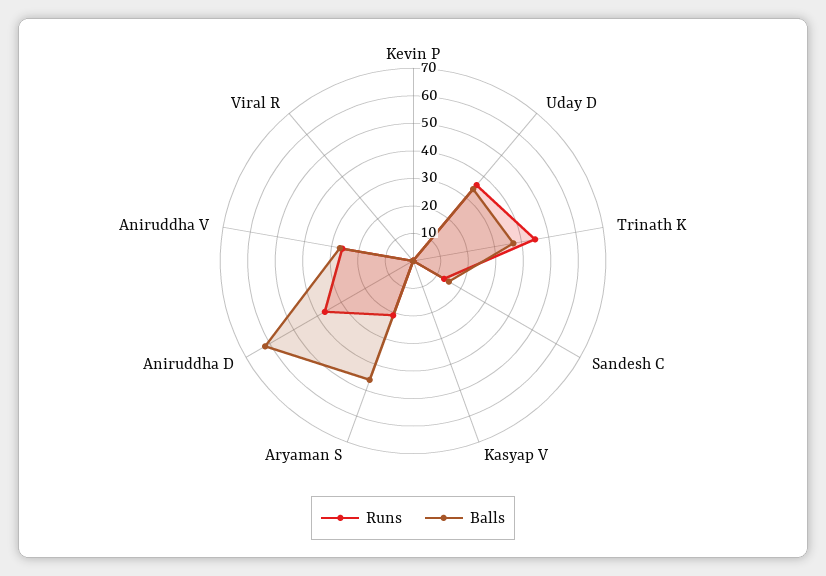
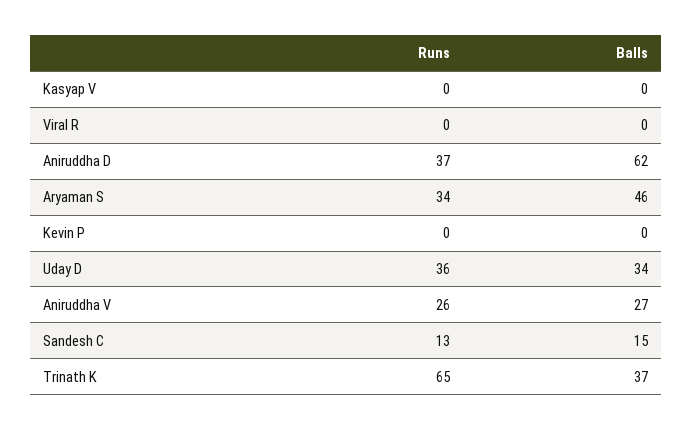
  {
    "Runs": {
      "Kevin P": 0,
      "Uday D": 36,
-     "Trinath K": 45,
+     "Trinath K": 65,
      "Sandesh C": 13,
      "Kasyap V": 0,
-     "Aryaman S": 20,
+     "Aryaman S": 34,
      "Aniruddha D": 37,
      "Aniruddha V": 26,
      "Viral R": 0
    },
    "Balls": {
      "Kevin P": 0,
      "Uday D": 34,
      "Trinath K": 37,
      "Sandesh C": 15,
      "Kasyap V": 0,
      "Aryaman S": 46,
      "Aniruddha D": 62,
      "Aniruddha V": 27,
      "Viral R": 0
    }
  }

